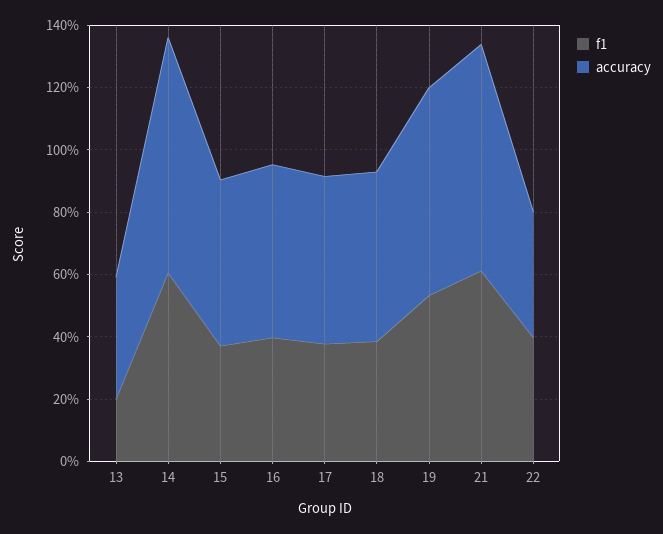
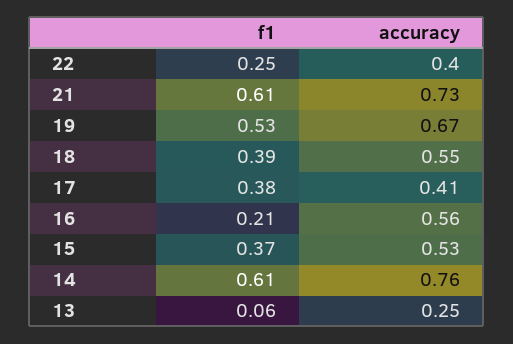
  {
    "f1": {
-     "13": 0.2,
+     "13": 0.06,
      "14": 0.61,
      "15": 0.37,
-     "16": 0.4,
+     "16": 0.21,
      "17": 0.38,
      "18": 0.39,
      "19": 0.53,
      "21": 0.61,
-     "22": 0.4
+     "22": 0.25
    },
    "accuracy": {
-     "13": 0.4,
+     "13": 0.25,
      "14": 0.76,
      "15": 0.53,
      "16": 0.56,
-     "17": 0.55,
+     "17": 0.41,
      "18": 0.55,
      "19": 0.67,
      "21": 0.73,
      "22": 0.4
    }
  }

